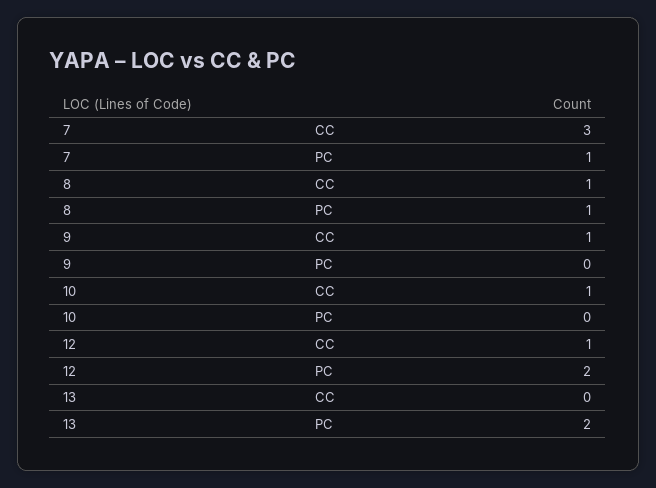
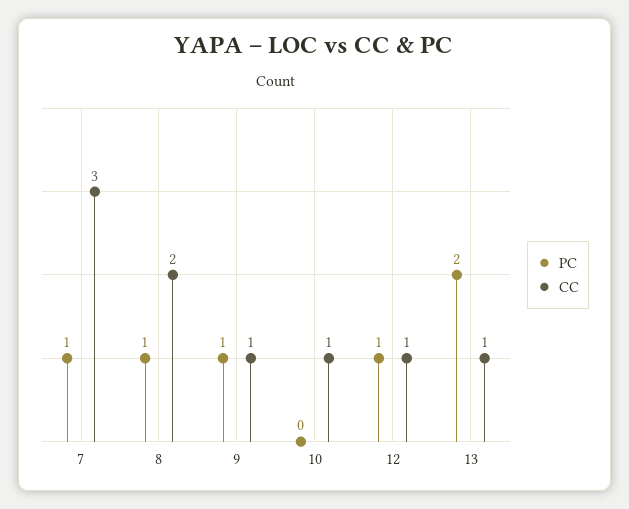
  {
    "CC": {
      "7": 3,
-     "8": 1,
+     "8": 2,
      "9": 1,
      "10": 1,
      "12": 1,
-     "13": 0
+     "13": 1
    },
    "PC": {
      "7": 1,
      "8": 1,
-     "9": 0,
+     "9": 1,
      "10": 0,
-     "12": 2,
+     "12": 1,
      "13": 2
    }
  }

